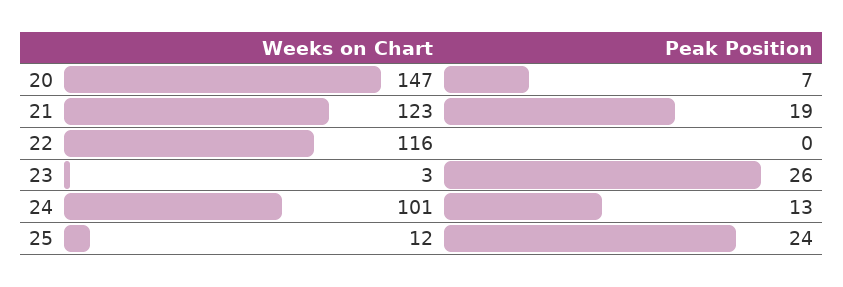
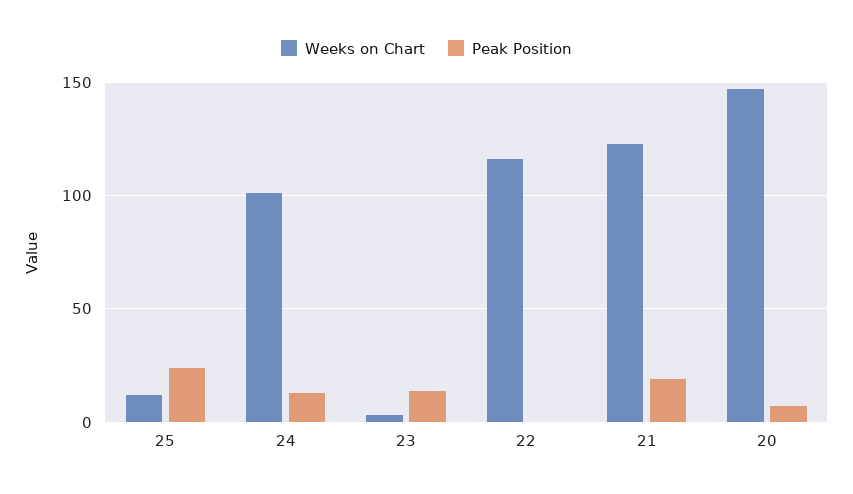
  {
    "Weeks on Chart": {
      "20": 147,
      "21": 123,
      "22": 116,
      "23": 3,
      "24": 101,
      "25": 12
    },
    "Peak Position": {
      "20": 7,
      "21": 19,
      "22": 0,
-     "23": 26,
+     "23": 15,
      "24": 13,
      "25": 24
    }
  }

